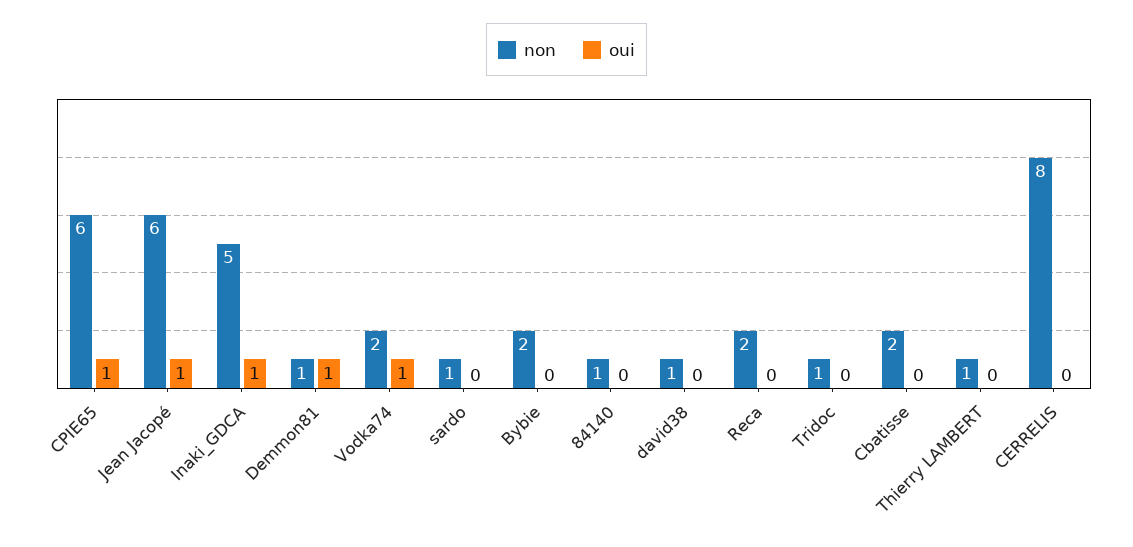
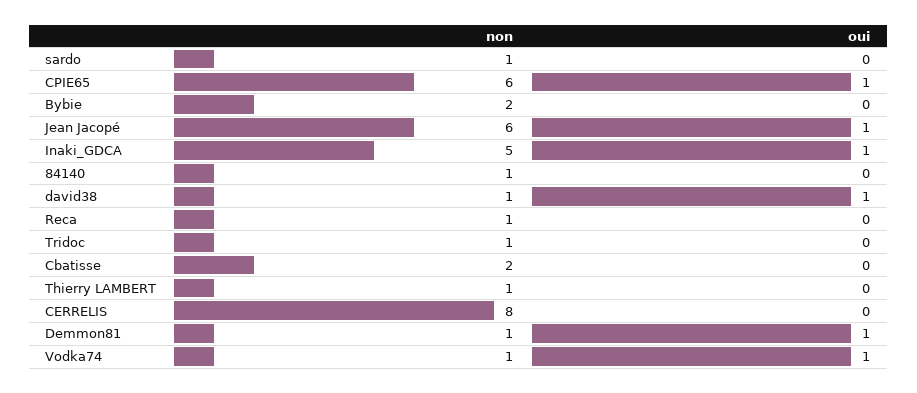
  {
    "non": {
      "CPIE65": 6,
      "Jean Jacopé": 6,
      "Inaki_GDCA": 5,
      "Demmon81": 1,
-     "Vodka74": 2,
+     "Vodka74": 1,
      "sardo": 1,
      "Bybie": 2,
      "84140": 1,
      "david38": 1,
-     "Reca": 2,
+     "Reca": 1,
      "Tridoc": 1,
      "Cbatisse": 2,
      "Thierry LAMBERT": 1,
      "CERRELIS": 8
    },
    "oui": {
      "CPIE65": 1,
      "Jean Jacopé": 1,
      "Inaki_GDCA": 1,
      "Demmon81": 1,
      "Vodka74": 1,
      "sardo": 0,
      "Bybie": 0,
      "84140": 0,
-     "david38": 0,
+     "david38": 1,
      "Reca": 0,
      "Tridoc": 0,
      "Cbatisse": 0,
      "Thierry LAMBERT": 0,
      "CERRELIS": 0
    }
  }

